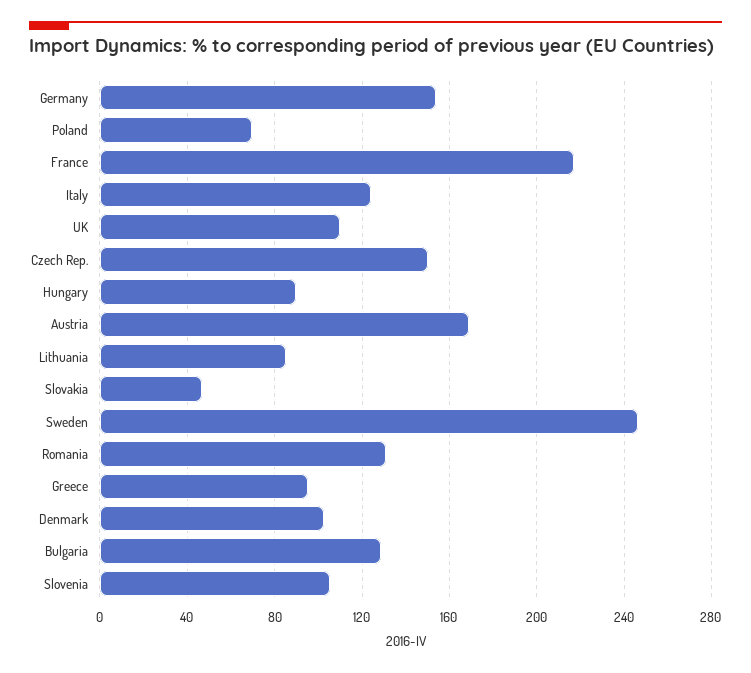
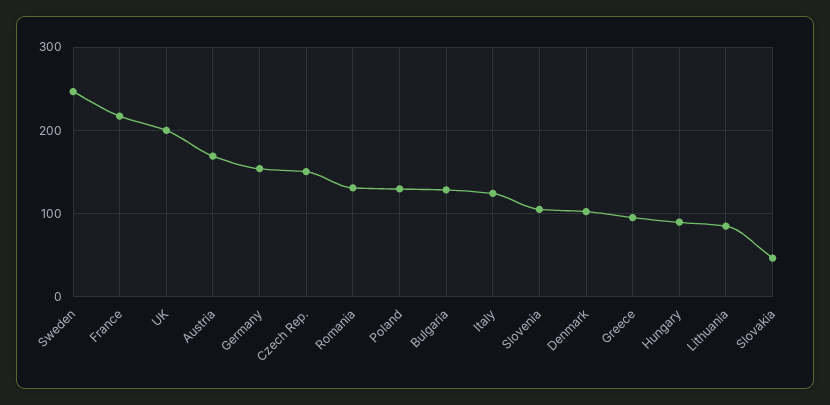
  {
    "Germany": 155,
-   "Poland": 70,
+   "Poland": 130,
    "France": 215,
    "Italy": 125,
-   "UK": 110,
+   "UK": 200,
    "Czech Rep.": 150,
    "Hungary": 90,
    "Austria": 170,
    "Lithuania": 85,
    "Slovakia": 45,
    "Sweden": 245,
    "Romania": 130,
    "Greece": 95,
    "Denmark": 105,
    "Bulgaria": 130,
    "Slovenia": 105
  }

